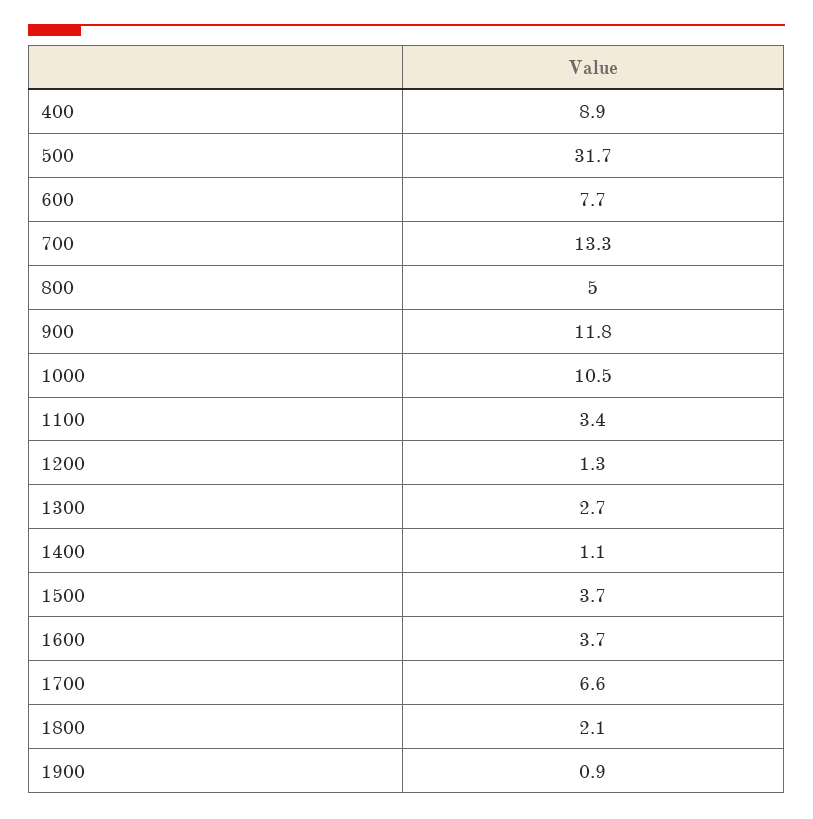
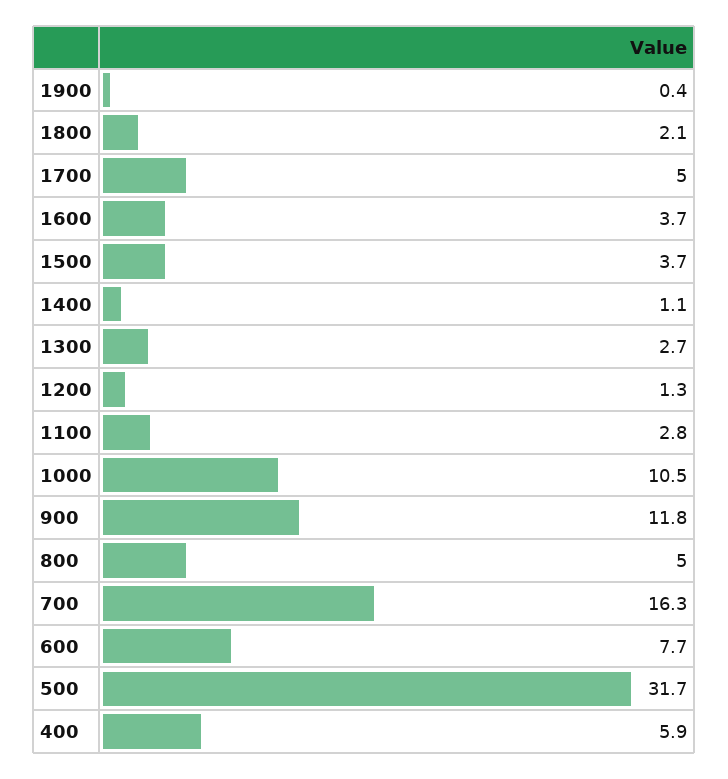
  {
-   "400": 8.9,
+   "400": 5.9,
    "500": 31.7,
    "600": 7.7,
-   "700": 13.3,
+   "700": 16.3,
    "800": 5,
    "900": 11.8,
    "1000": 10.5,
-   "1100": 3.4,
+   "1100": 2.8,
    "1200": 1.3,
    "1300": 2.7,
    "1400": 1.1,
    "1500": 3.7,
    "1600": 3.7,
-   "1700": 6.6,
+   "1700": 5,
    "1800": 2.1,
-   "1900": 0.9
+   "1900": 0.4
  }

